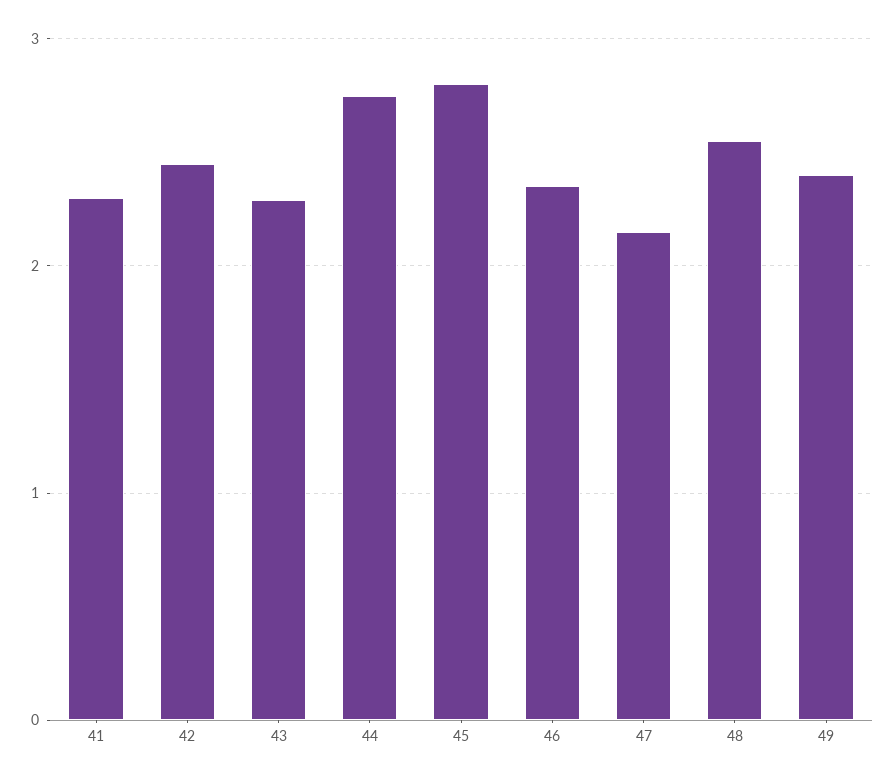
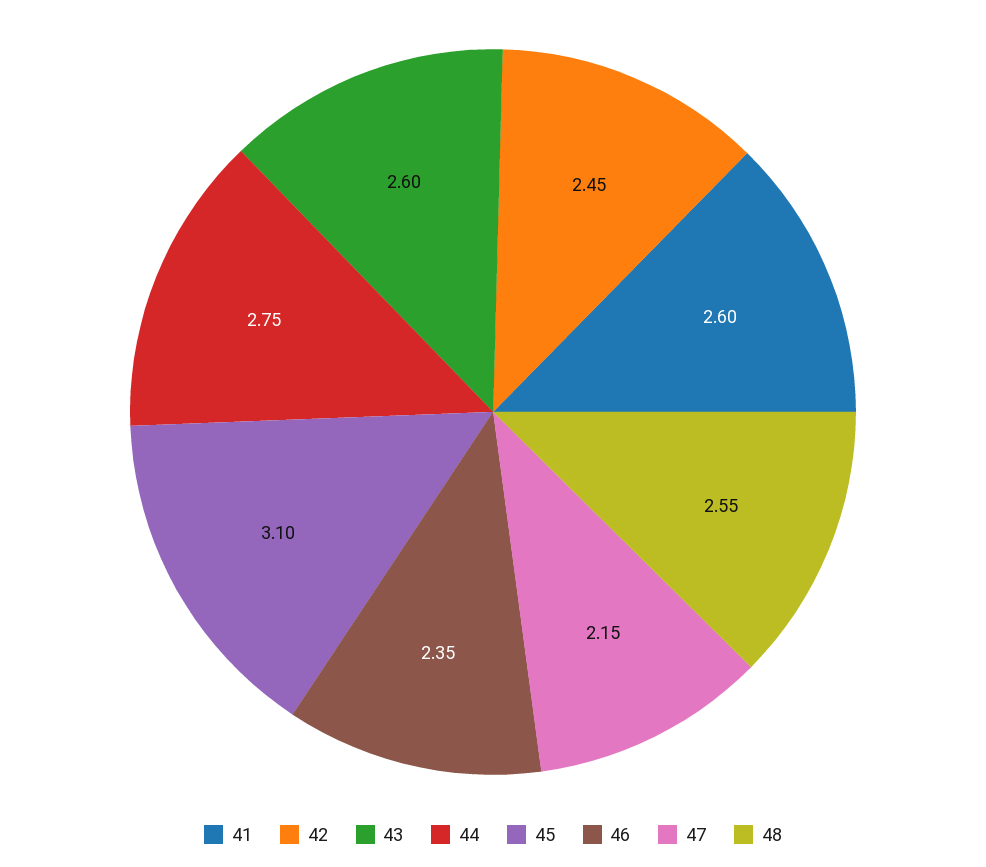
  {
-   "41": 2.3,
+   "41": 2.6,
    "42": 2.45,
-   "43": 2.3,
+   "43": 2.6,
    "44": 2.75,
-   "45": 2.8,
+   "45": 3.1,
    "46": 2.35,
    "47": 2.15,
-   "48": 2.55,
+   "48": 2.55
-   "49": 2.4
  }

